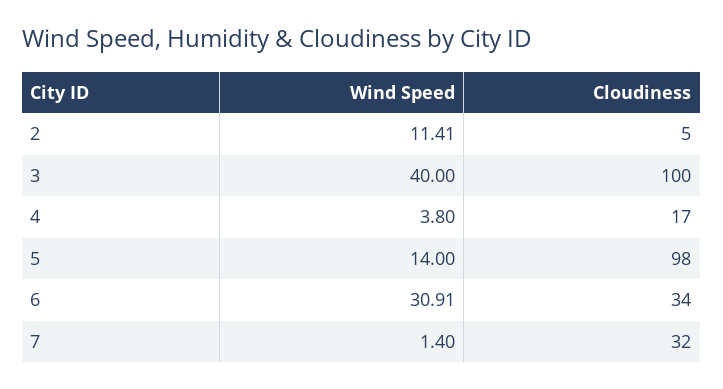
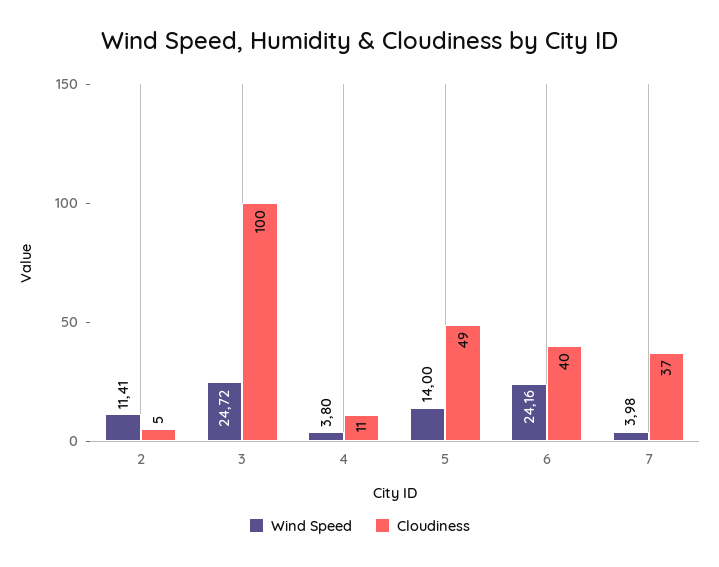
  {
    "Wind Speed": {
      "2": 11.41,
-     "3": 40,
+     "3": 24.72,
      "4": 3.8,
      "5": 14,
-     "6": 30.91,
+     "6": 24.16,
-     "7": 1.4
+     "7": 3.98
    },
    "Cloudiness": {
      "2": 5,
      "3": 100,
-     "4": 17,
+     "4": 11,
-     "5": 98,
+     "5": 49,
-     "6": 34,
+     "6": 40,
-     "7": 32
+     "7": 37
    }
  }

